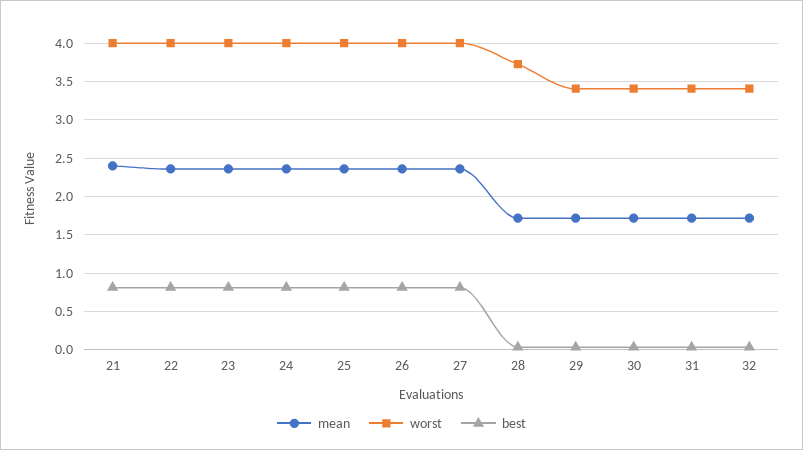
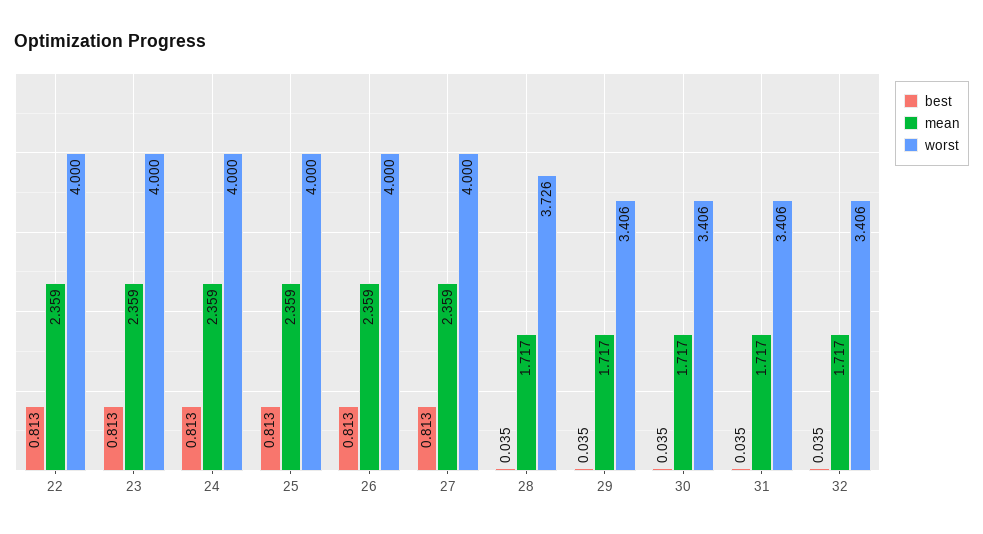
  {
    "mean": {
-     "21": 2.4,
      "22": 2.359,
      "23": 2.359,
      "24": 2.359,
      "25": 2.359,
      "26": 2.359,
      "27": 2.359,
      "28": 1.717,
      "29": 1.717,
      "30": 1.717,
      "31": 1.717,
      "32": 1.717
    },
    "worst": {
-     "21": 4,
      "22": 4,
      "23": 4,
      "24": 4,
      "25": 4,
      "26": 4,
      "27": 4,
      "28": 3.726,
      "29": 3.406,
      "30": 3.406,
      "31": 3.406,
      "32": 3.406
    },
    "best": {
-     "21": 0.8,
      "22": 0.813,
      "23": 0.813,
      "24": 0.813,
      "25": 0.813,
      "26": 0.813,
      "27": 0.813,
      "28": 0.035,
      "29": 0.035,
      "30": 0.035,
      "31": 0.035,
      "32": 0.035
    }
  }

